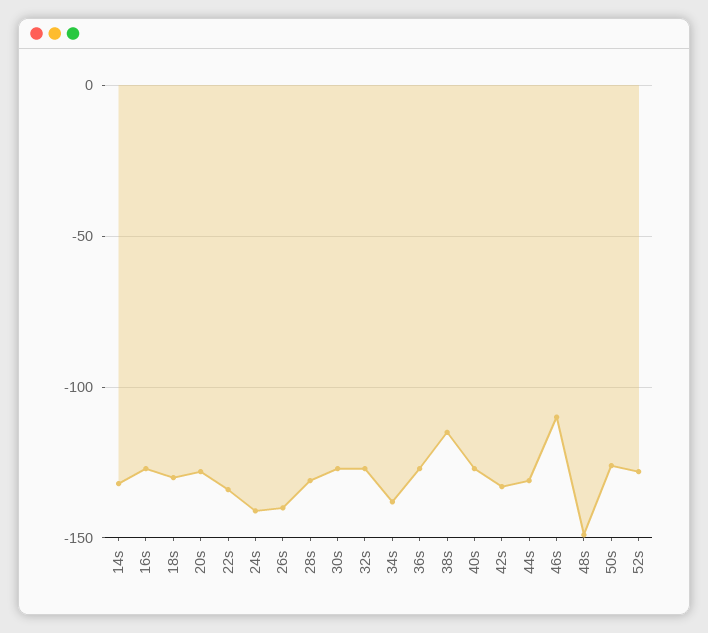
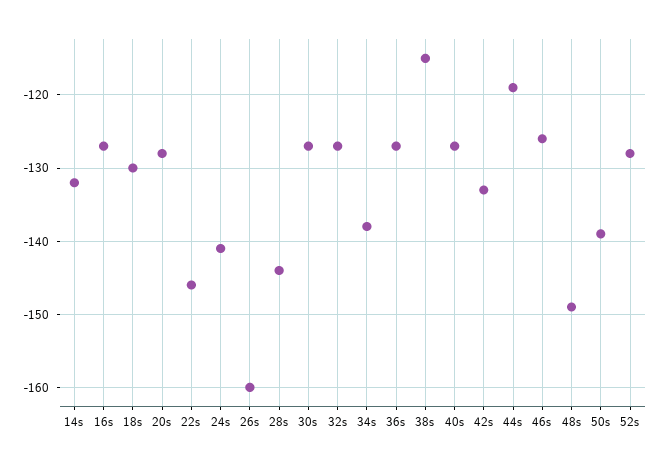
  {
    "14s": -132,
    "16s": -127,
    "18s": -130,
    "20s": -128,
-   "22s": -135,
+   "22s": -146,
    "24s": -141,
-   "26s": -140,
+   "26s": -160,
-   "28s": -130,
+   "28s": -144,
    "30s": -127,
    "32s": -127,
    "34s": -138,
    "36s": -127,
    "38s": -115,
    "40s": -127,
    "42s": -133,
-   "44s": -130,
+   "44s": -119,
-   "46s": -110,
+   "46s": -126,
    "48s": -149,
-   "50s": -125,
+   "50s": -139,
    "52s": -128
  }

